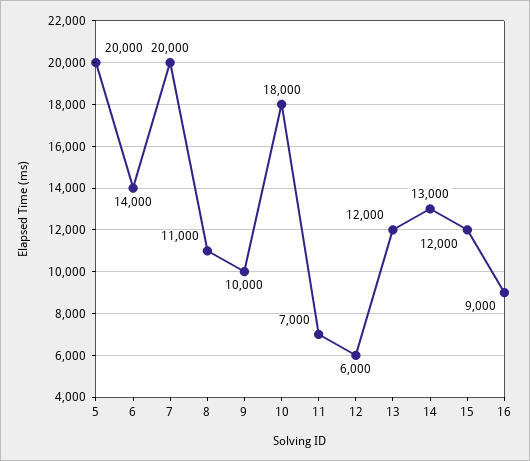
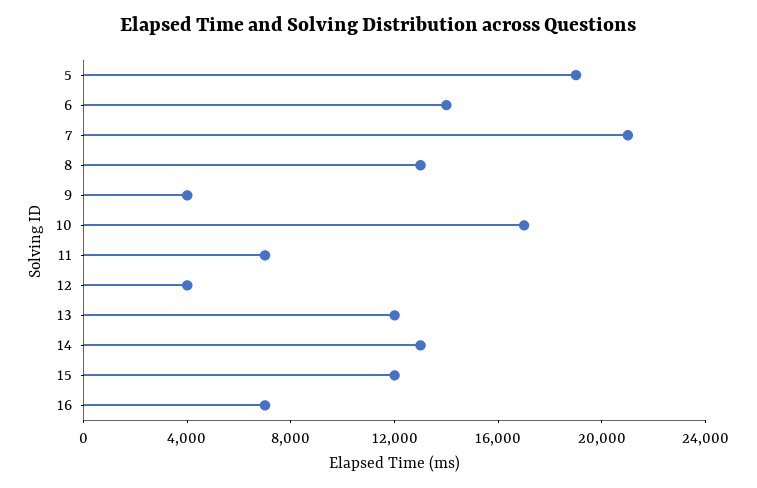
  {
-   "5": 20000,
+   "5": 19000,
    "6": 14000,
-   "7": 20000,
+   "7": 21000,
-   "8": 11000,
+   "8": 13000,
-   "9": 10000,
+   "9": 4000,
-   "10": 18000,
+   "10": 17000,
    "11": 7000,
-   "12": 6000,
+   "12": 4000,
    "13": 12000,
    "14": 13000,
    "15": 12000,
-   "16": 9000
+   "16": 7000
  }

